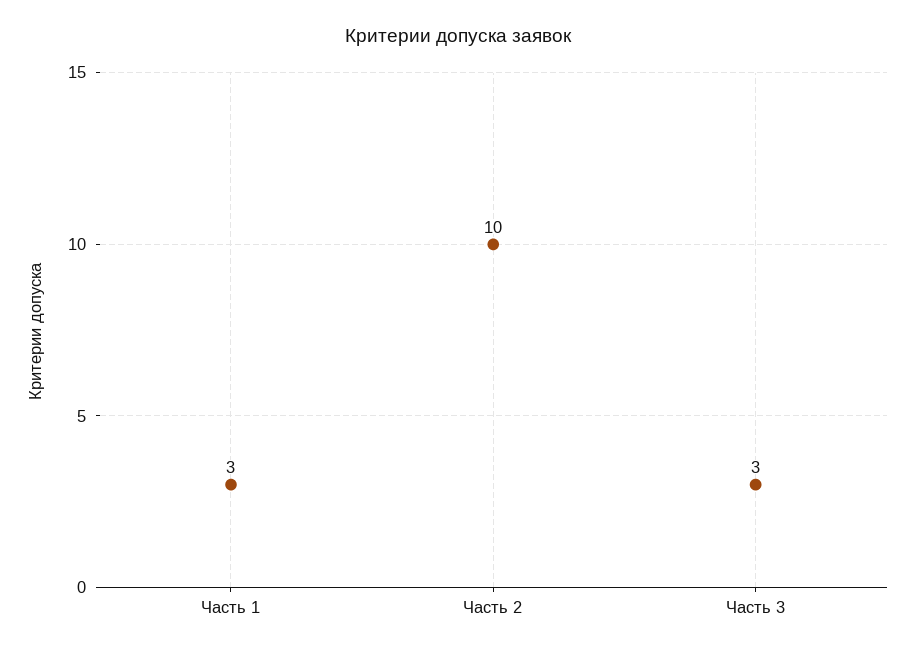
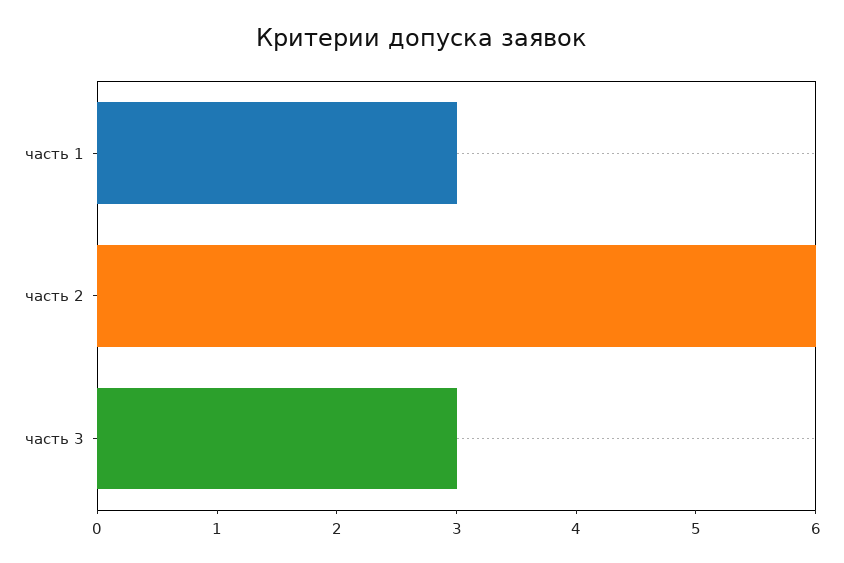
  {
    "Часть 1": 3,
-   "Часть 2": 10,
+   "Часть 2": 6,
    "Часть 3": 3
  }

